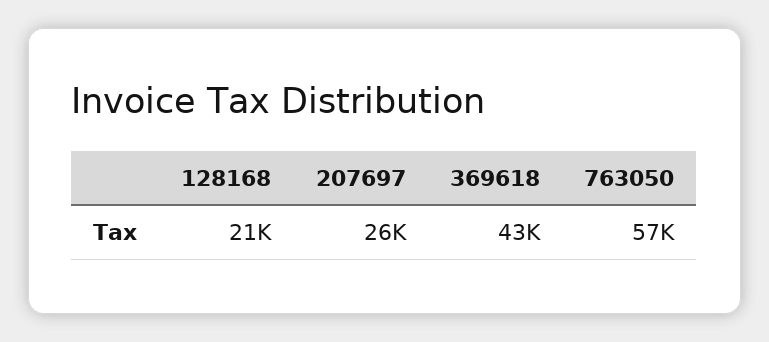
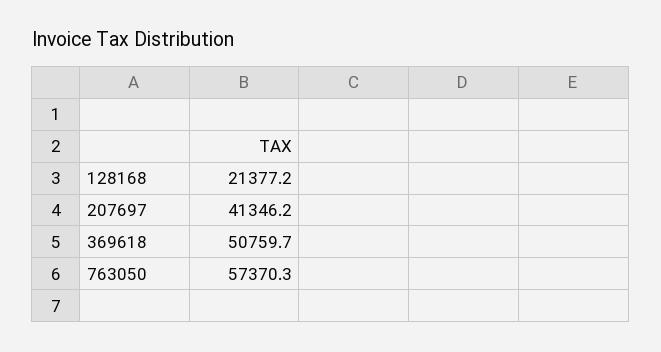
  {
    "128168": 21377.2,
-   "207697": 26000,
+   "207697": 41346.2,
-   "369618": 43000,
+   "369618": 50759.7,
    "763050": 57370.3
  }

